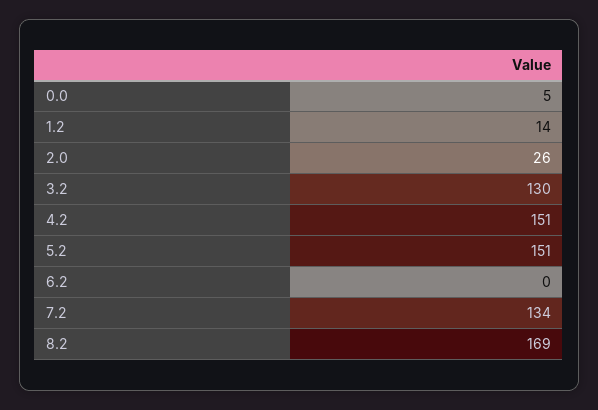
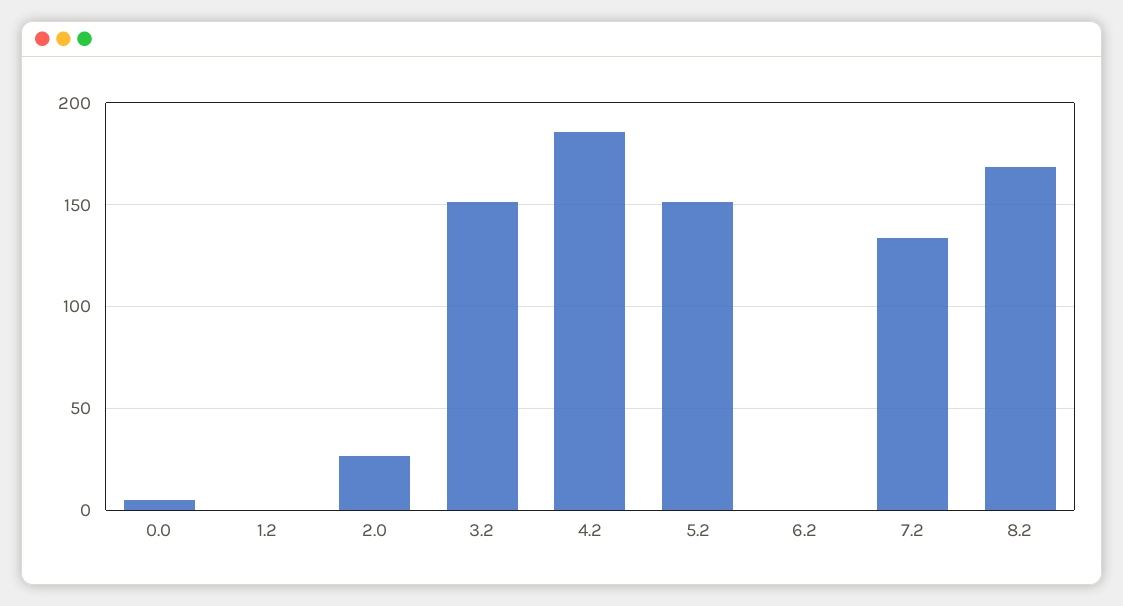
  {
    "0.0": 5,
-   "1.2": 14,
+   "1.2": 0,
    "2.0": 26,
-   "3.2": 130,
+   "3.2": 150,
-   "4.2": 151,
+   "4.2": 185,
    "5.2": 151,
    "6.2": 0,
    "7.2": 134,
    "8.2": 169
  }

